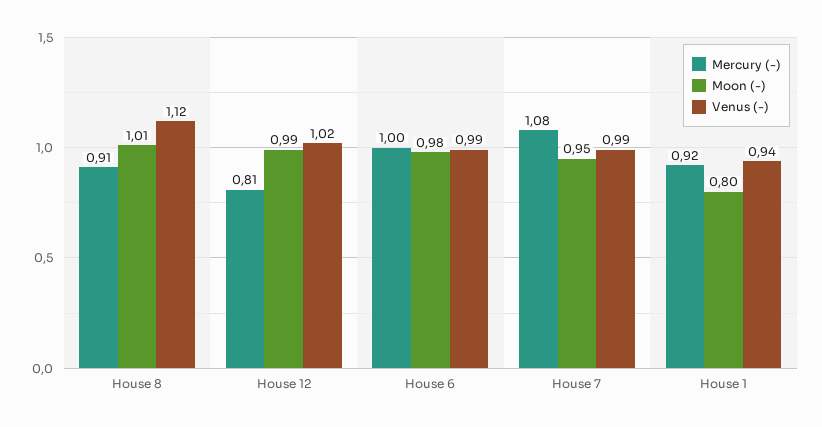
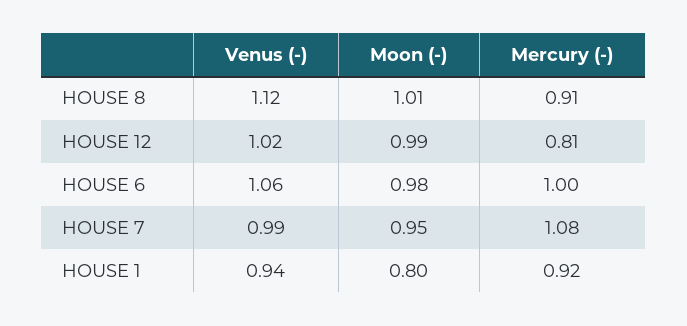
  {
    "Mercury (-)": {
      "House 8": 0.91,
      "House 12": 0.81,
      "House 6": 1,
      "House 7": 1.08,
      "House 1": 0.92
    },
    "Moon (-)": {
      "House 8": 1.01,
      "House 12": 0.99,
      "House 6": 0.98,
      "House 7": 0.95,
      "House 1": 0.8
    },
    "Venus (-)": {
      "House 8": 1.12,
      "House 12": 1.02,
-     "House 6": 0.99,
+     "House 6": 1.06,
      "House 7": 0.99,
      "House 1": 0.94
    }
  }

